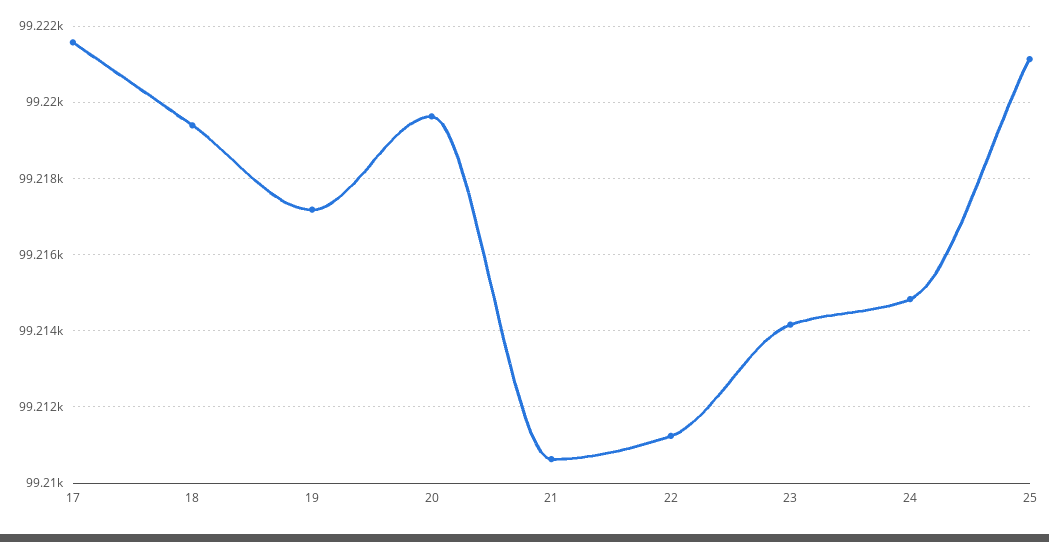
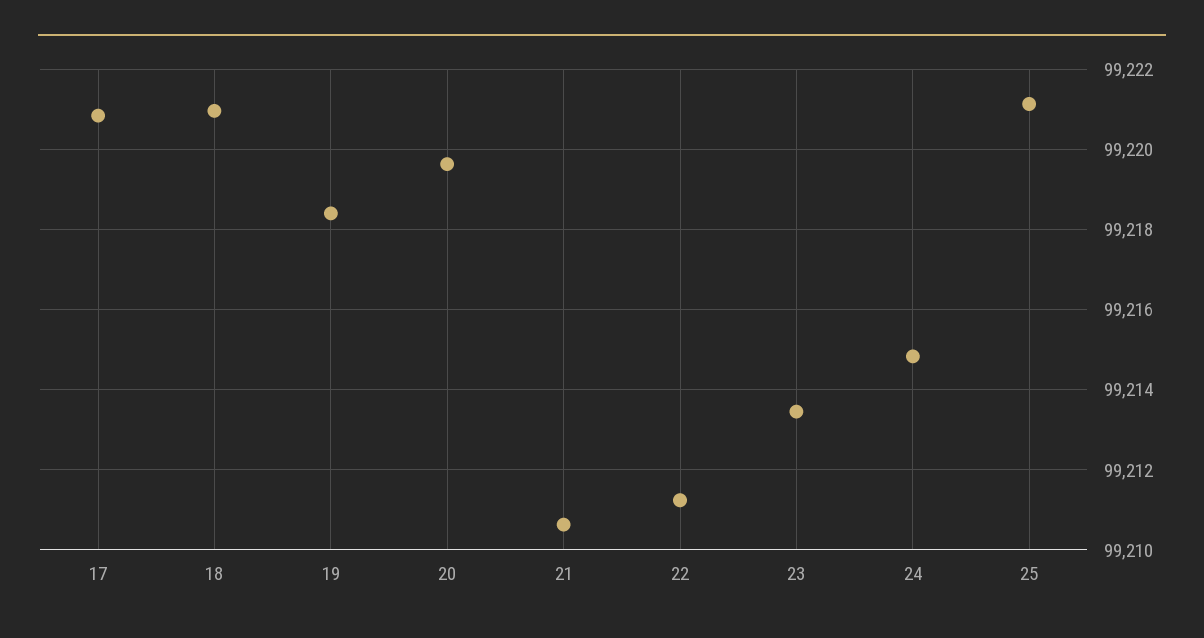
  {
-   "17": 99221.6,
+   "17": 99220.8,
-   "18": 99219.4,
+   "18": 99221,
-   "19": 99217.2,
+   "19": 99218.4,
    "20": 99219.6,
    "21": 99210.6,
    "22": 99211.2,
-   "23": 99214.2,
+   "23": 99213.4,
    "24": 99214.8,
    "25": 99221.2
  }

